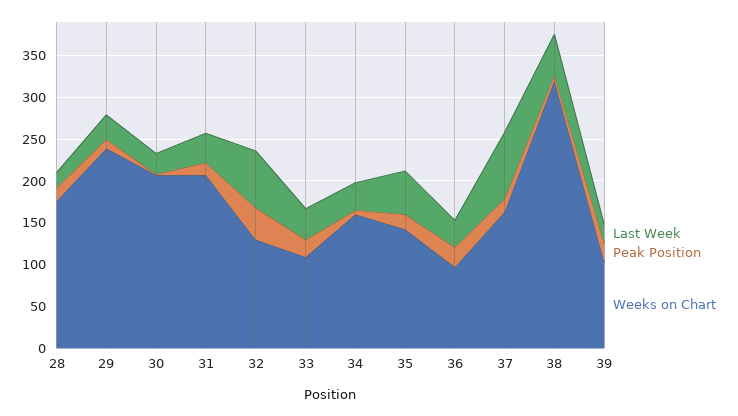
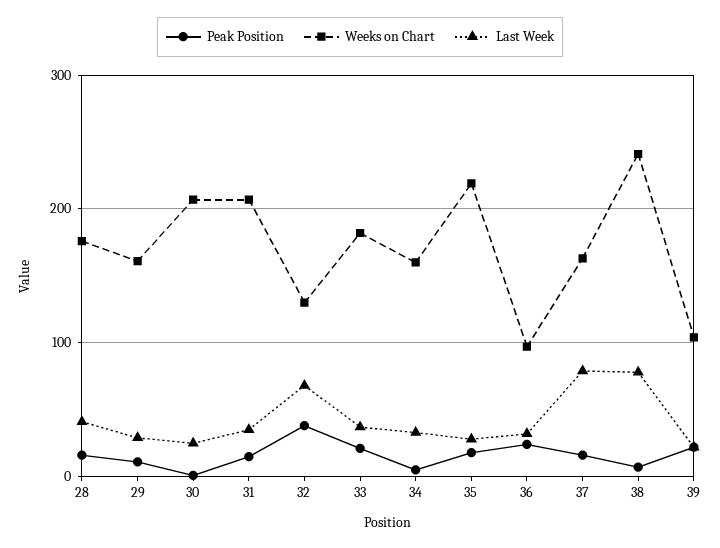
  {
    "Last Week": {
-     "28": 20,
+     "28": 40,
      "29": 30,
      "30": 30,
      "31": 40,
      "32": 70,
      "33": 40,
      "34": 30,
-     "35": 50,
+     "35": 30,
      "36": 30,
      "37": 80,
-     "38": 50,
+     "38": 80,
      "39": 20
    },
    "Peak Position": {
      "28": 20,
      "29": 10,
      "30": 0,
      "31": 20,
      "32": 40,
      "33": 20,
      "34": 10,
      "35": 20,
      "36": 20,
      "37": 20,
      "38": 10,
      "39": 20
    },
    "Weeks on Chart": {
      "28": 180,
-     "29": 240,
+     "29": 160,
      "30": 210,
      "31": 210,
      "32": 130,
-     "33": 110,
+     "33": 180,
      "34": 160,
-     "35": 140,
+     "35": 220,
      "36": 100,
      "37": 160,
-     "38": 320,
+     "38": 240,
      "39": 100
    }
  }

